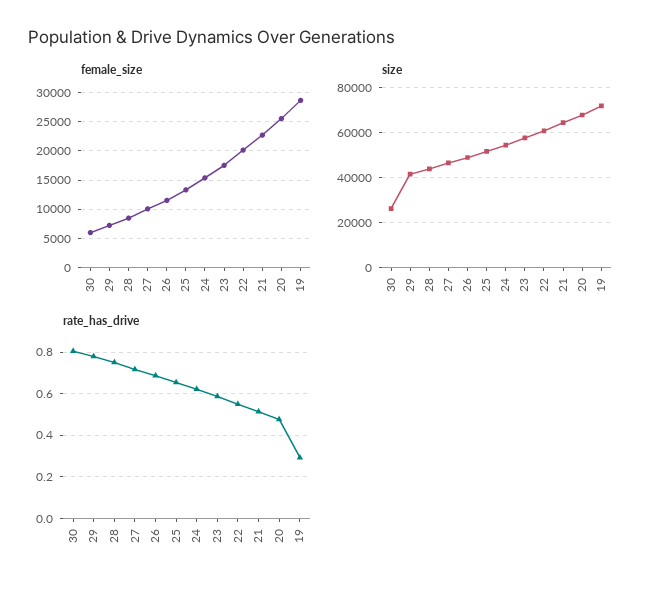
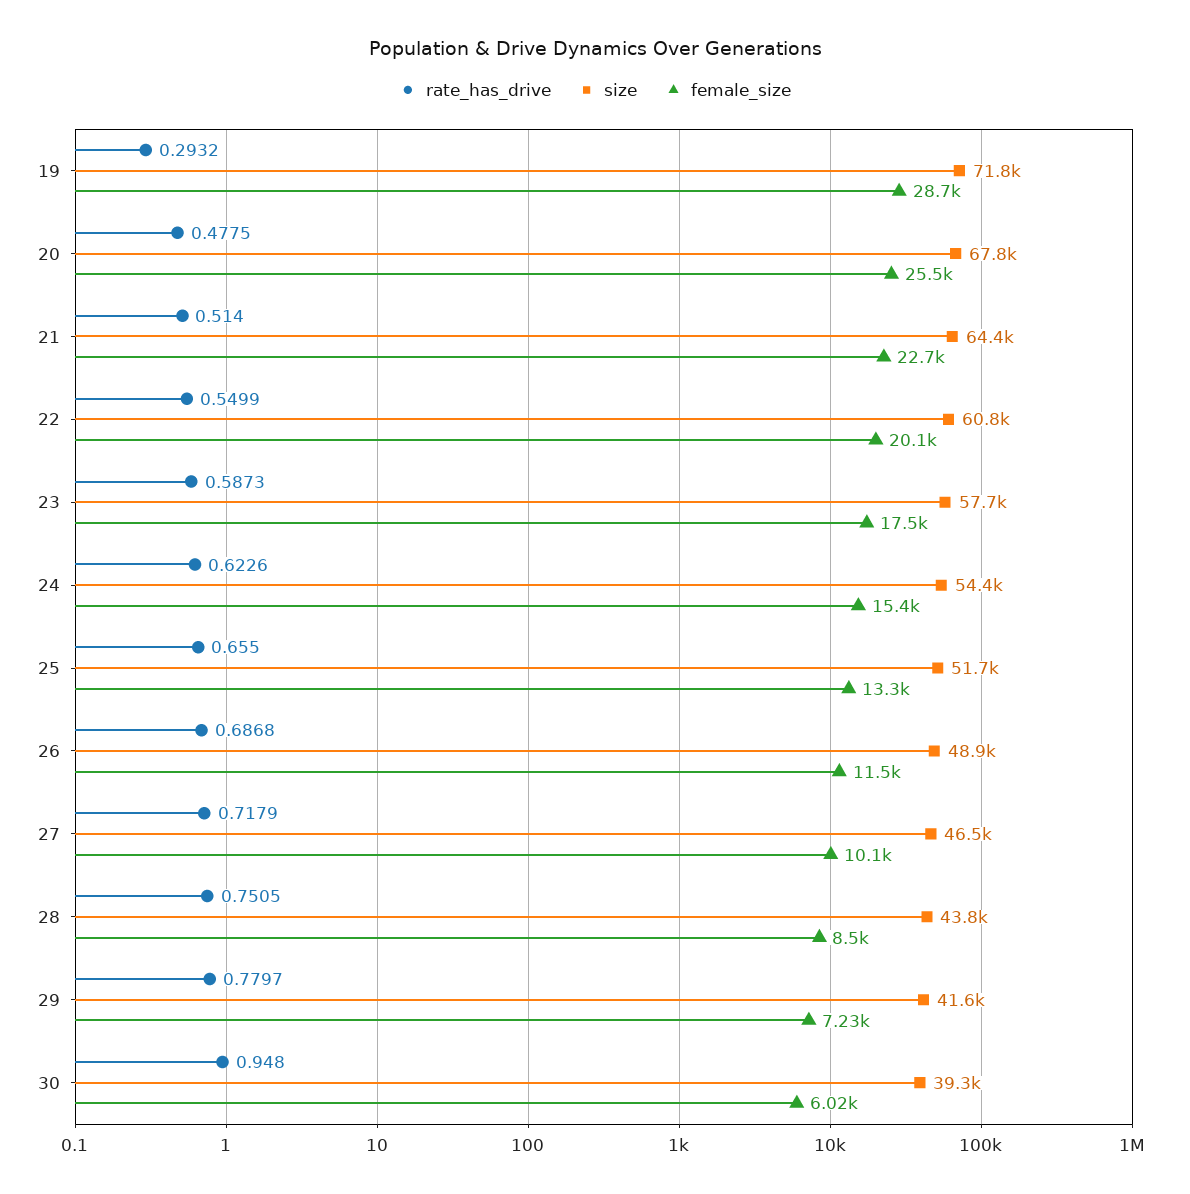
  {
    "female_size": {
      "30": 6020,
      "29": 7230,
      "28": 8500,
      "27": 10100,
      "26": 11500,
      "25": 13300,
      "24": 15400,
      "23": 17500,
      "22": 20100,
      "21": 22700,
      "20": 25500,
      "19": 28700
    },
    "size": {
-     "30": 25000,
+     "30": 39300,
      "29": 41600,
      "28": 43800,
      "27": 46500,
      "26": 48900,
      "25": 51700,
      "24": 54400,
      "23": 57700,
      "22": 60800,
      "21": 64400,
      "20": 67800,
      "19": 71800
    },
    "rate_has_drive": {
-     "30": 0.8,
+     "30": 0.948,
      "29": 0.7797,
      "28": 0.7505,
      "27": 0.7179,
      "26": 0.6868,
      "25": 0.655,
      "24": 0.6226,
      "23": 0.5873,
      "22": 0.5499,
      "21": 0.514,
      "20": 0.4775,
      "19": 0.2932
    }
  }

